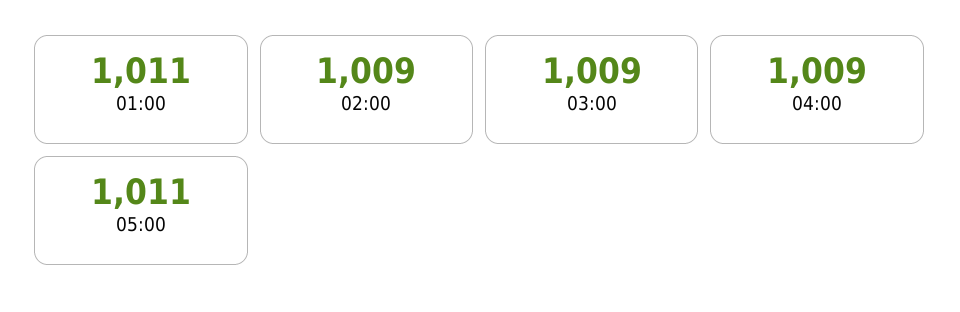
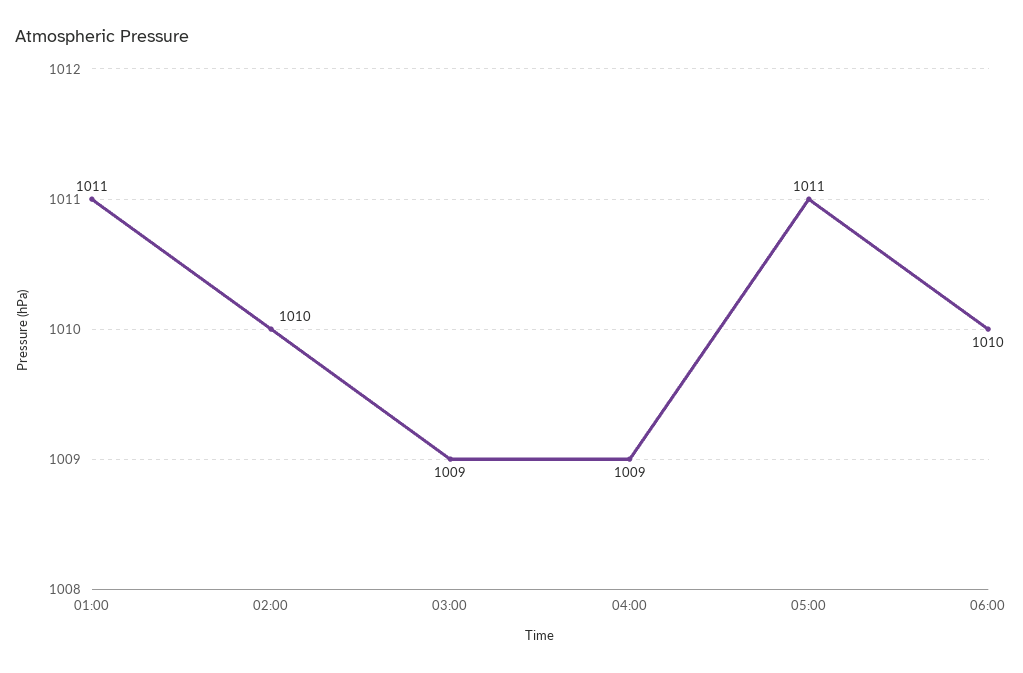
  {
    "01:00": 1011,
-   "02:00": 1009,
+   "02:00": 1010,
    "03:00": 1009,
    "04:00": 1009,
-   "05:00": 1011
+   "05:00": 1011,
+   "06:00": 1010
  }

